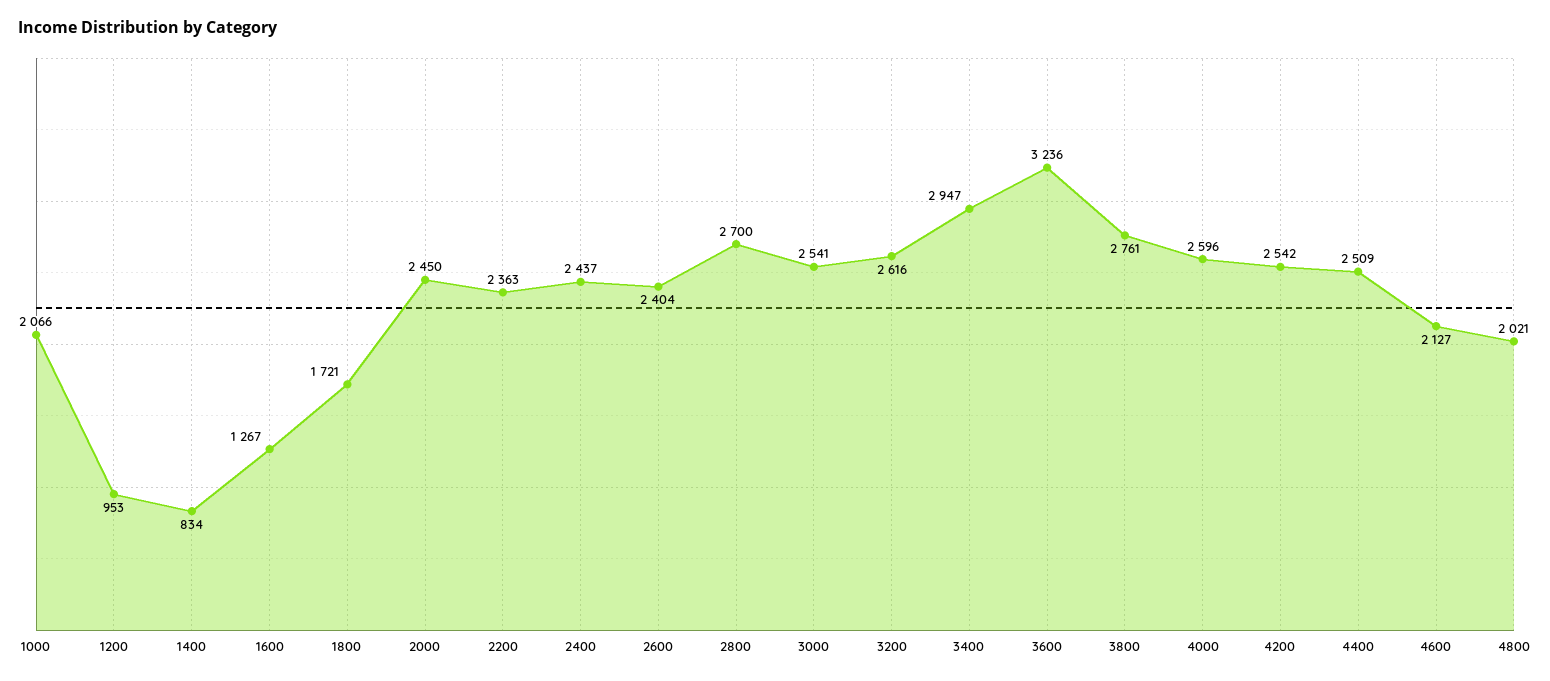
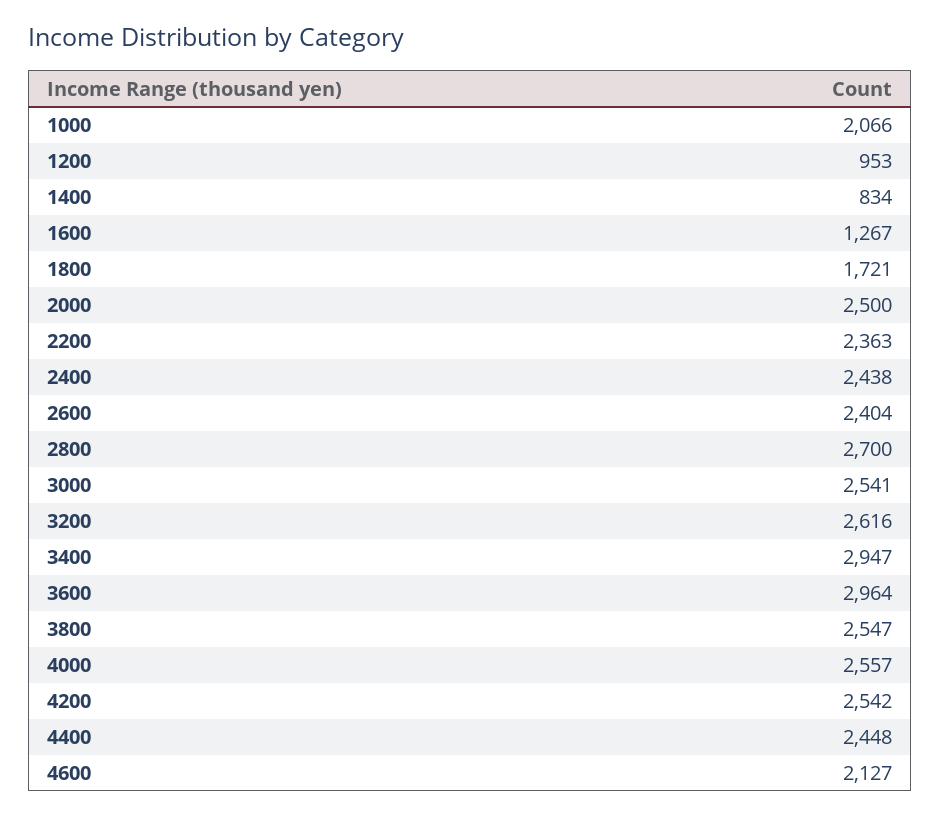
  {
    "1000": 2066,
    "1200": 953,
    "1400": 834,
    "1600": 1267,
    "1800": 1721,
-   "2000": 2450,
+   "2000": 2500,
    "2200": 2363,
-   "2400": 2437,
+   "2400": 2438,
    "2600": 2404,
    "2800": 2700,
    "3000": 2541,
    "3200": 2616,
    "3400": 2947,
-   "3600": 3236,
+   "3600": 2964,
-   "3800": 2761,
+   "3800": 2547,
-   "4000": 2596,
+   "4000": 2557,
    "4200": 2542,
-   "4400": 2509,
+   "4400": 2448,
-   "4600": 2127,
+   "4600": 2127
-   "4800": 2021
  }

